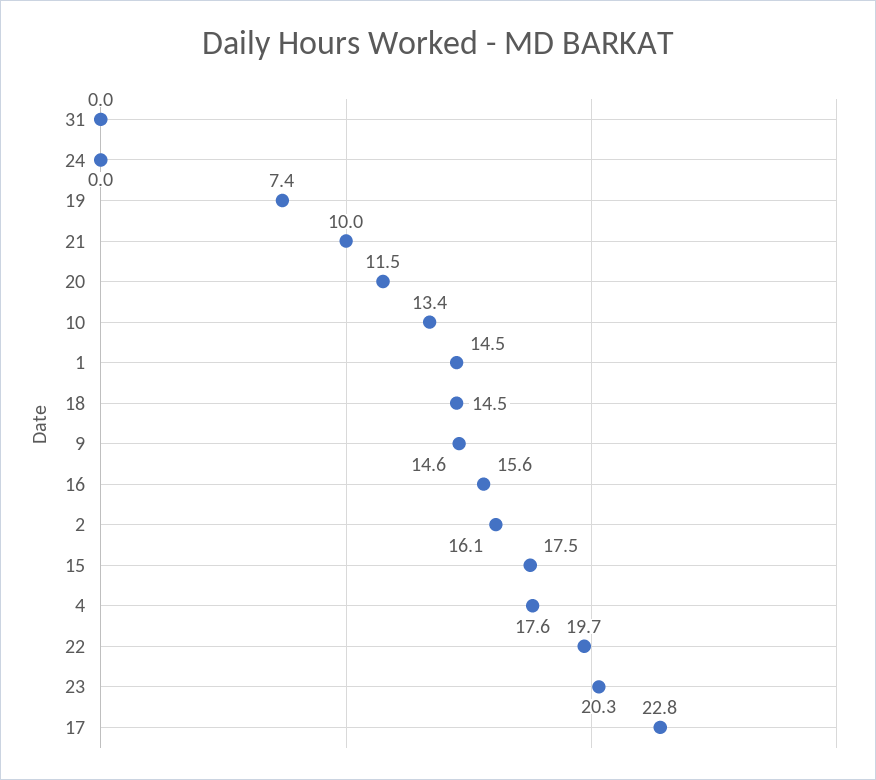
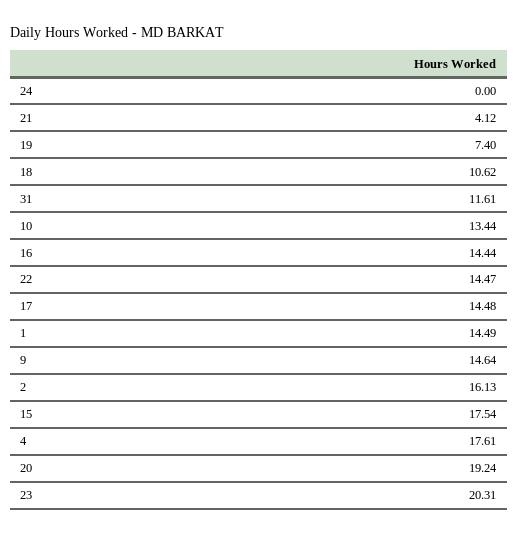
  {
-   "31": 0,
+   "31": 11.61,
    "24": 0,
    "19": 7.4,
-   "21": 10,
+   "21": 4.12,
-   "20": 11.5,
+   "20": 19.24,
    "10": 13.44,
    "1": 14.49,
-   "18": 14.5,
+   "18": 10.62,
    "9": 14.64,
-   "16": 15.6,
+   "16": 14.44,
    "2": 16.13,
    "15": 17.54,
    "4": 17.61,
-   "22": 19.7,
+   "22": 14.47,
    "23": 20.31,
-   "17": 22.8
+   "17": 14.48
  }

